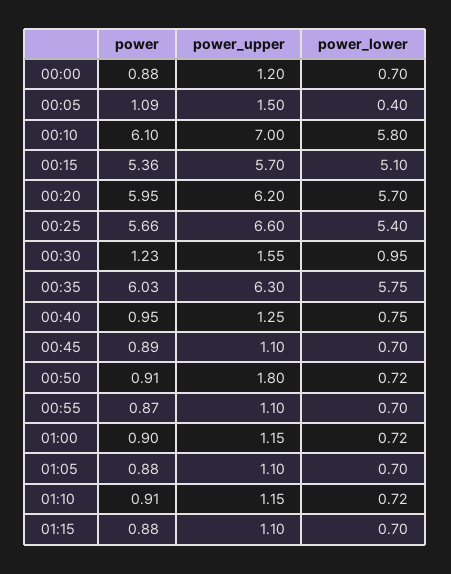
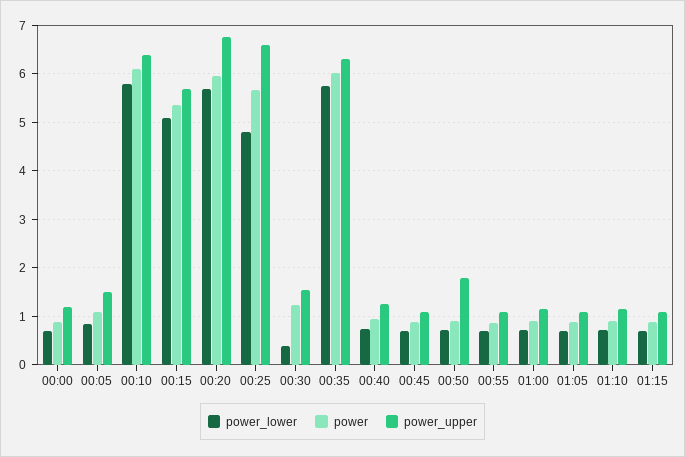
  {
    "power": {
      "00:00": 0.88,
      "00:05": 1.09,
      "00:10": 6.1,
      "00:15": 5.36,
      "00:20": 5.95,
      "00:25": 5.66,
      "00:30": 1.23,
      "00:35": 6.03,
      "00:40": 0.95,
      "00:45": 0.89,
      "00:50": 0.91,
      "00:55": 0.87,
      "01:00": 0.9,
      "01:05": 0.88,
      "01:10": 0.91,
      "01:15": 0.88
    },
    "power_upper": {
      "00:00": 1.2,
      "00:05": 1.5,
-     "00:10": 7,
+     "00:10": 6.4,
      "00:15": 5.7,
-     "00:20": 6.2,
+     "00:20": 6.8,
      "00:25": 6.6,
      "00:30": 1.55,
      "00:35": 6.3,
      "00:40": 1.25,
      "00:45": 1.1,
      "00:50": 1.8,
      "00:55": 1.1,
      "01:00": 1.15,
      "01:05": 1.1,
      "01:10": 1.15,
      "01:15": 1.1
    },
    "power_lower": {
      "00:00": 0.7,
-     "00:05": 0.4,
+     "00:05": 0.8,
      "00:10": 5.8,
      "00:15": 5.1,
      "00:20": 5.7,
-     "00:25": 5.4,
+     "00:25": 4.8,
-     "00:30": 0.95,
+     "00:30": 0.4,
      "00:35": 5.75,
      "00:40": 0.75,
      "00:45": 0.7,
      "00:50": 0.72,
      "00:55": 0.7,
      "01:00": 0.72,
      "01:05": 0.7,
      "01:10": 0.72,
      "01:15": 0.7
    }
  }

